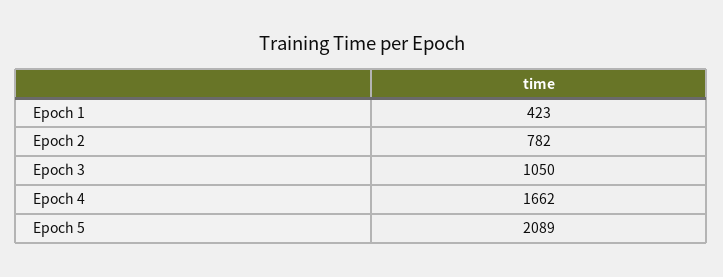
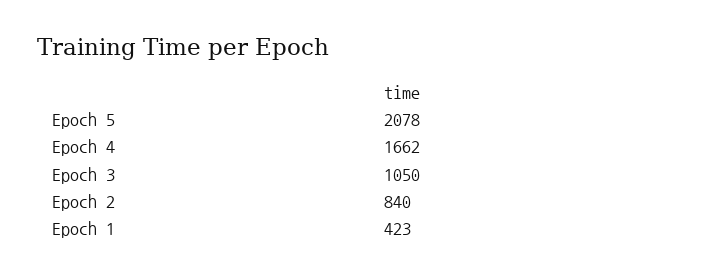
  {
    "Epoch 1": 423,
-   "Epoch 2": 782,
+   "Epoch 2": 840,
    "Epoch 3": 1050,
    "Epoch 4": 1662,
-   "Epoch 5": 2089
+   "Epoch 5": 2078
  }

